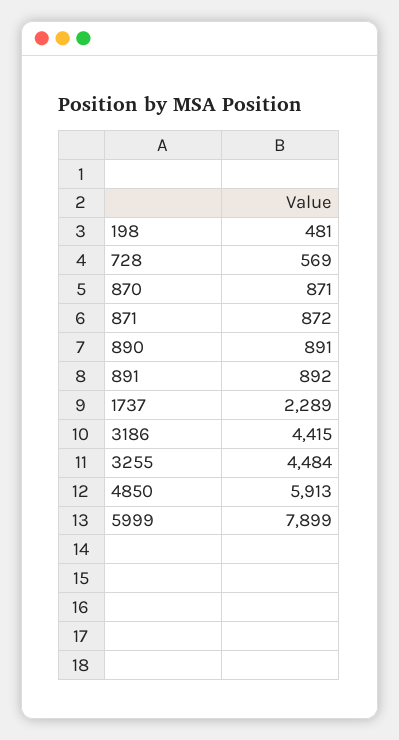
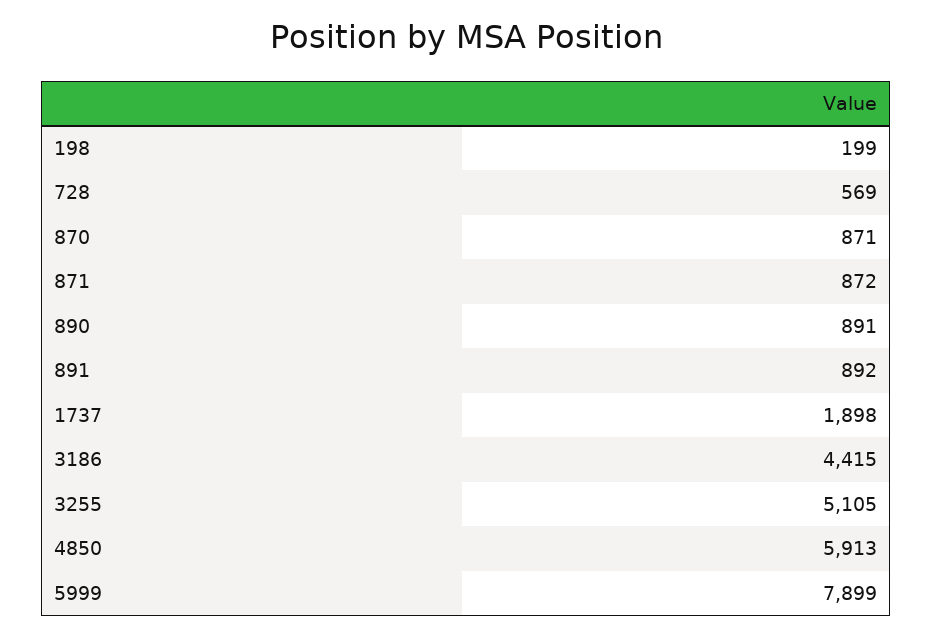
  {
-   "198": 481,
+   "198": 199,
    "728": 569,
    "870": 871,
    "871": 872,
    "890": 891,
    "891": 892,
-   "1737": 2289,
+   "1737": 1898,
    "3186": 4415,
-   "3255": 4484,
+   "3255": 5105,
    "4850": 5913,
    "5999": 7899
  }

